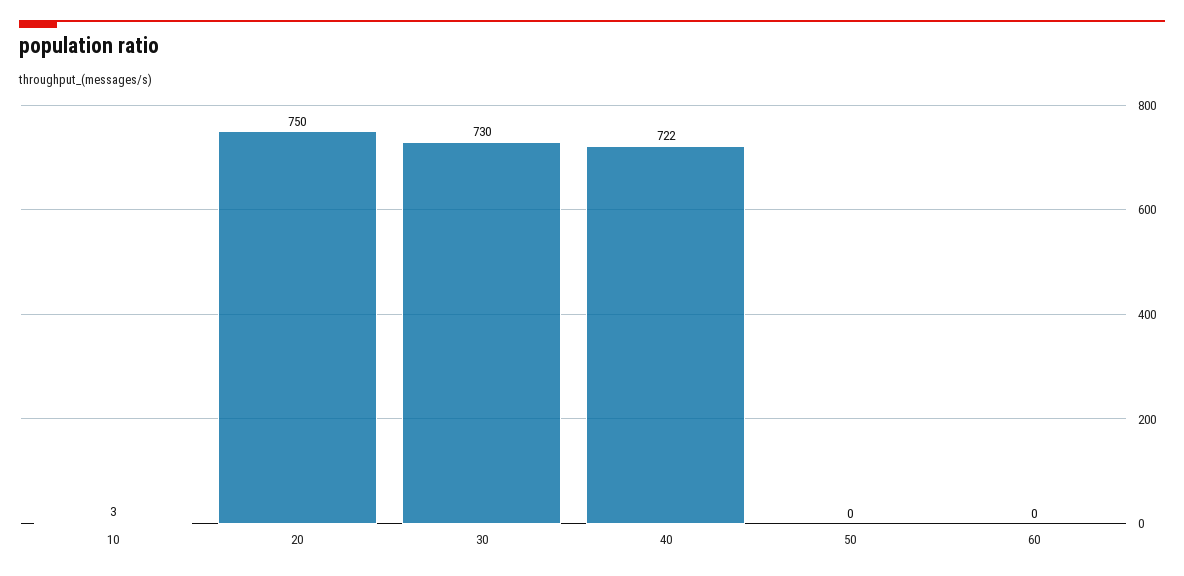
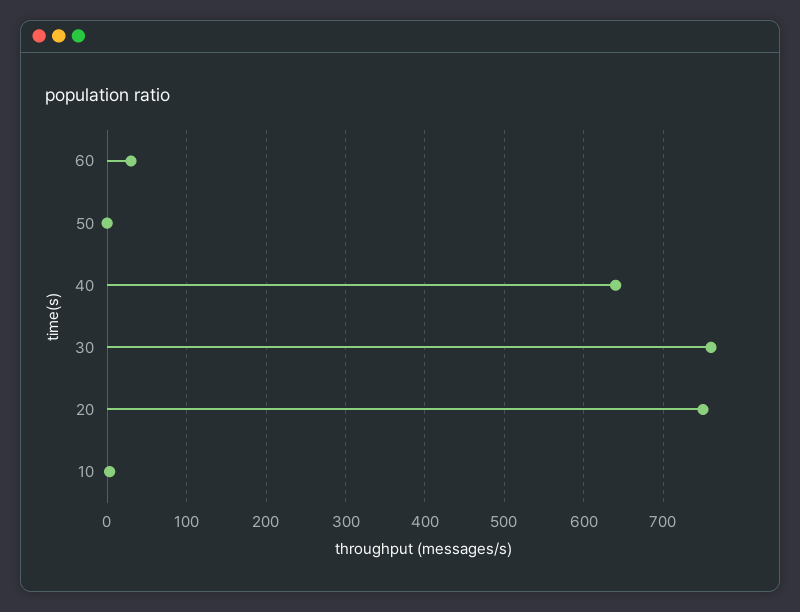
  {
    "10": 3,
    "20": 750,
-   "30": 730,
+   "30": 760,
-   "40": 722,
+   "40": 640,
    "50": 0,
-   "60": 0
+   "60": 30
  }

